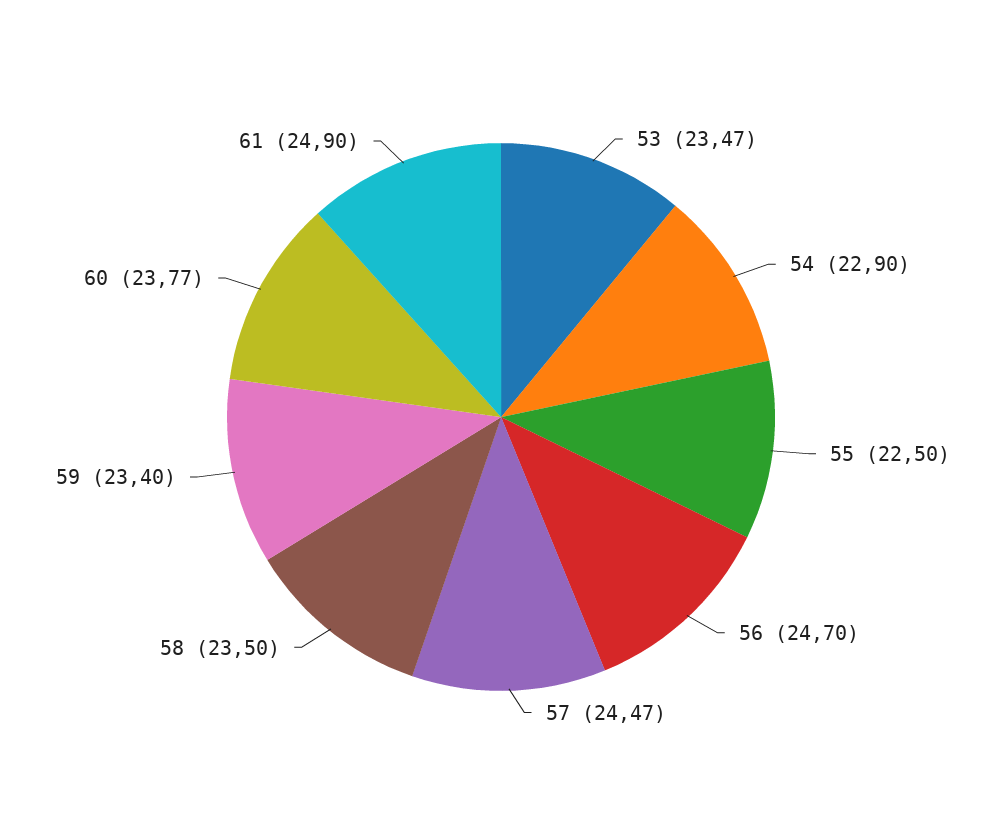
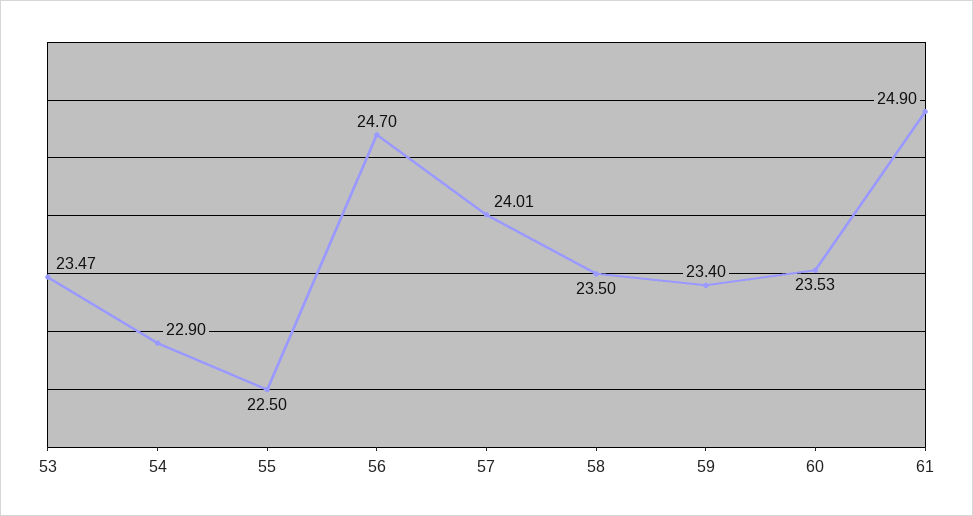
  {
    "53": 23.47,
    "54": 22.9,
    "55": 22.5,
    "56": 24.7,
-   "57": 24.47,
+   "57": 24.01,
    "58": 23.5,
    "59": 23.4,
-   "60": 23.77,
+   "60": 23.53,
    "61": 24.9
  }

